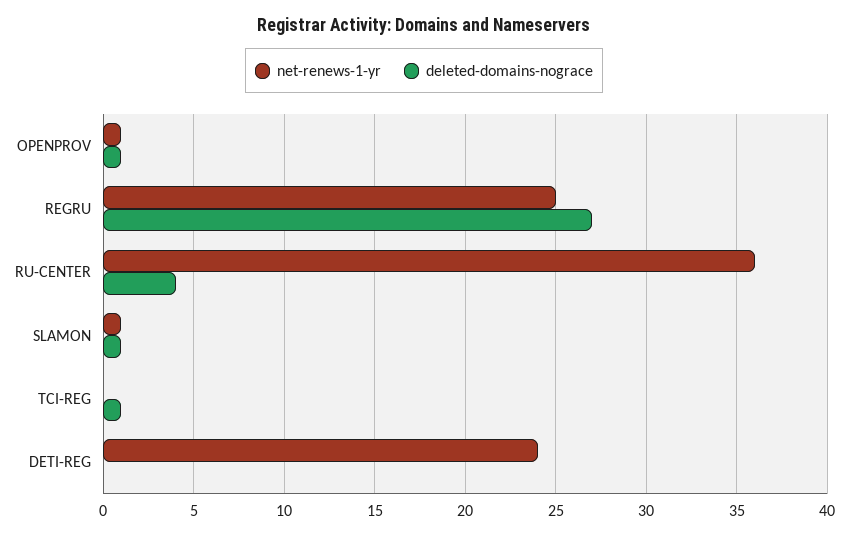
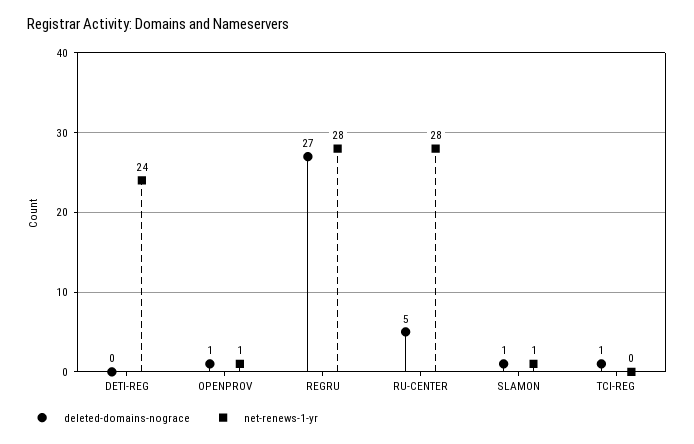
  {
    "net-renews-1-yr": {
      "OPENPROV": 1,
-     "REGRU": 25,
+     "REGRU": 28,
-     "RU-CENTER": 36,
+     "RU-CENTER": 28,
      "SLAMON": 1,
      "TCI-REG": 0,
      "DETI-REG": 24
    },
    "deleted-domains-nograce": {
      "OPENPROV": 1,
      "REGRU": 27,
-     "RU-CENTER": 4,
+     "RU-CENTER": 5,
      "SLAMON": 1,
      "TCI-REG": 1,
      "DETI-REG": 0
    }
  }

